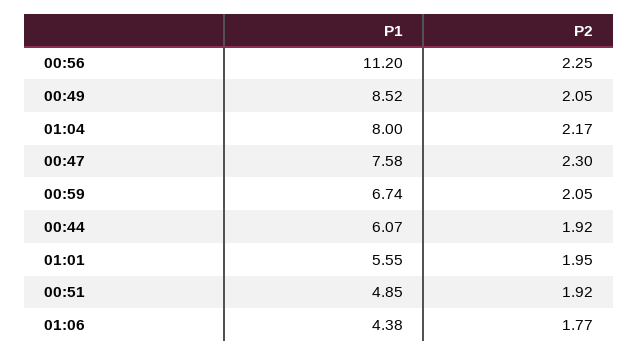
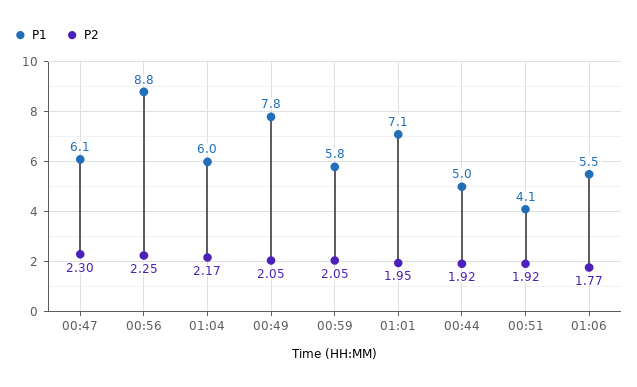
  {
    "P1": {
-     "00:56": 11.2,
+     "00:56": 8.8,
-     "00:49": 8.52,
+     "00:49": 7.8,
-     "01:04": 8,
+     "01:04": 6,
-     "00:47": 7.58,
+     "00:47": 6.1,
-     "00:59": 6.74,
+     "00:59": 5.8,
-     "00:44": 6.07,
+     "00:44": 5,
-     "01:01": 5.55,
+     "01:01": 7.1,
-     "00:51": 4.85,
+     "00:51": 4.1,
-     "01:06": 4.38
+     "01:06": 5.5
    },
    "P2": {
      "00:56": 2.25,
      "00:49": 2.05,
      "01:04": 2.17,
      "00:47": 2.3,
      "00:59": 2.05,
      "00:44": 1.92,
      "01:01": 1.95,
      "00:51": 1.92,
      "01:06": 1.77
    }
  }

